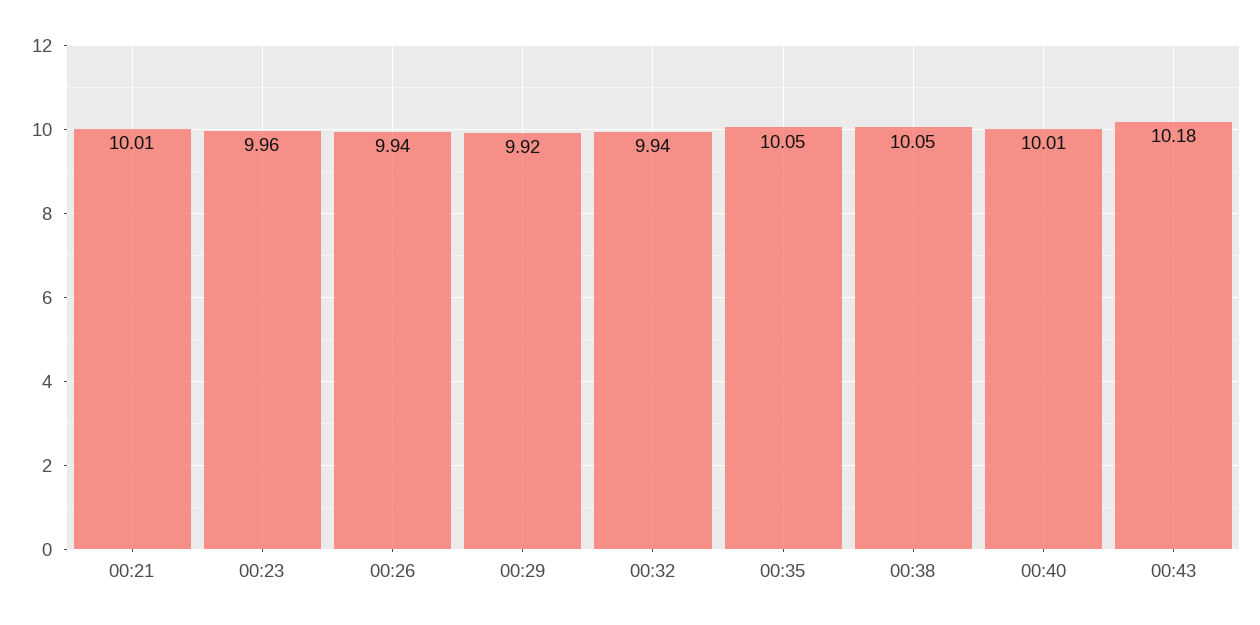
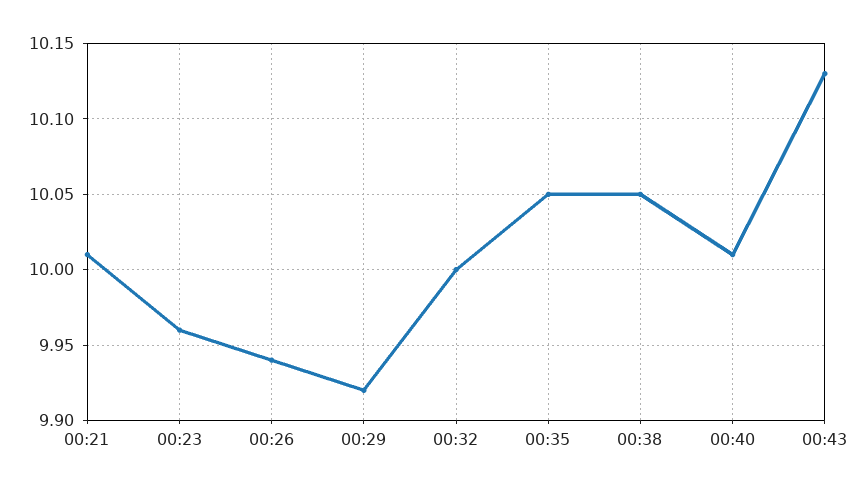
  {
    "00:21": 10.01,
    "00:23": 9.96,
    "00:26": 9.94,
    "00:29": 9.92,
-   "00:32": 9.94,
+   "00:32": 10,
    "00:35": 10.05,
    "00:38": 10.05,
    "00:40": 10.01,
-   "00:43": 10.18
+   "00:43": 10.13
  }

